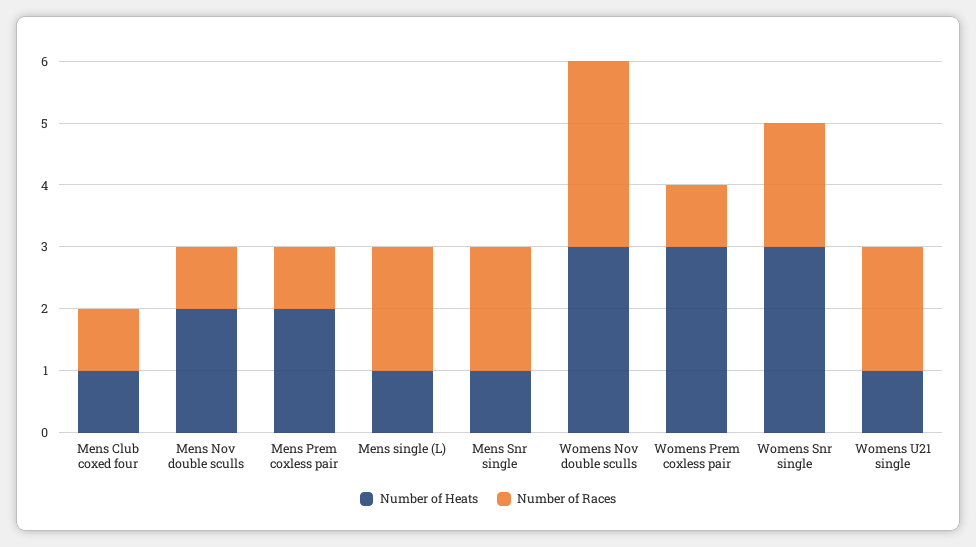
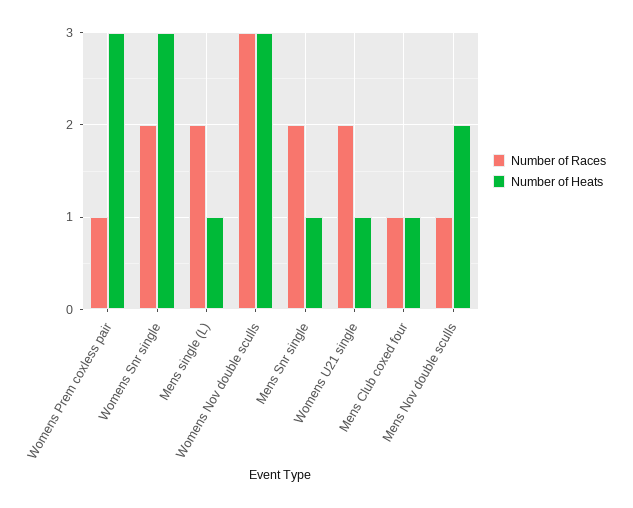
  {
    "Number of Heats": {
      "Mens Club coxed four": 1,
      "Mens Nov double sculls": 2,
-     "Mens Prem coxless pair": 2,
      "Mens single (L)": 1,
      "Mens Snr single": 1,
      "Womens Nov double sculls": 3,
      "Womens Prem coxless pair": 3,
      "Womens Snr single": 3,
      "Womens U21 single": 1
    },
    "Number of Races": {
      "Mens Club coxed four": 1,
      "Mens Nov double sculls": 1,
-     "Mens Prem coxless pair": 1,
      "Mens single (L)": 2,
      "Mens Snr single": 2,
      "Womens Nov double sculls": 3,
      "Womens Prem coxless pair": 1,
      "Womens Snr single": 2,
      "Womens U21 single": 2
    }
  }

